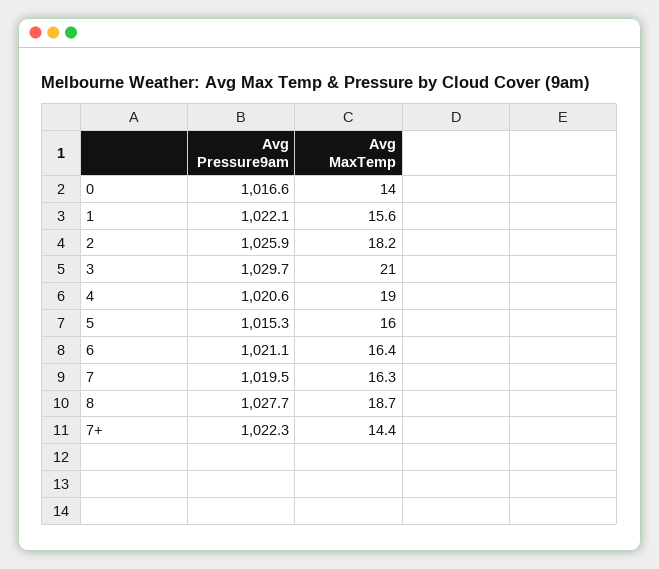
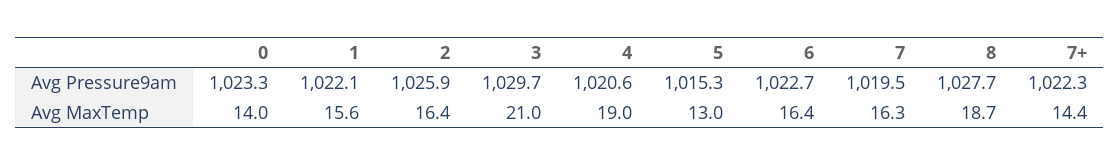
  {
    "Avg Pressure9am": {
-     "0": 1016.6,
+     "0": 1023.3,
      "1": 1022.1,
      "2": 1025.9,
      "3": 1029.7,
      "4": 1020.6,
      "5": 1015.3,
-     "6": 1021.1,
+     "6": 1022.7,
      "7": 1019.5,
      "8": 1027.7,
      "7+": 1022.3
    },
    "Avg MaxTemp": {
      "0": 14,
      "1": 15.6,
-     "2": 18.2,
+     "2": 16.4,
      "3": 21,
      "4": 19,
-     "5": 16,
+     "5": 13,
      "6": 16.4,
      "7": 16.3,
      "8": 18.7,
      "7+": 14.4
    }
  }

